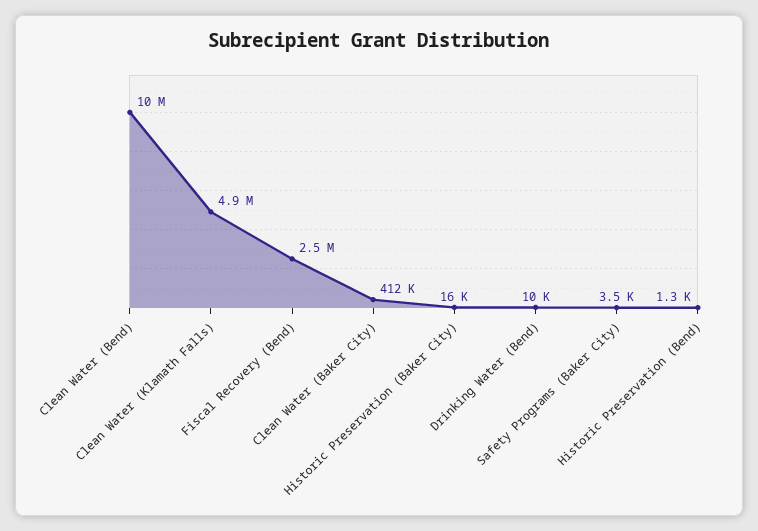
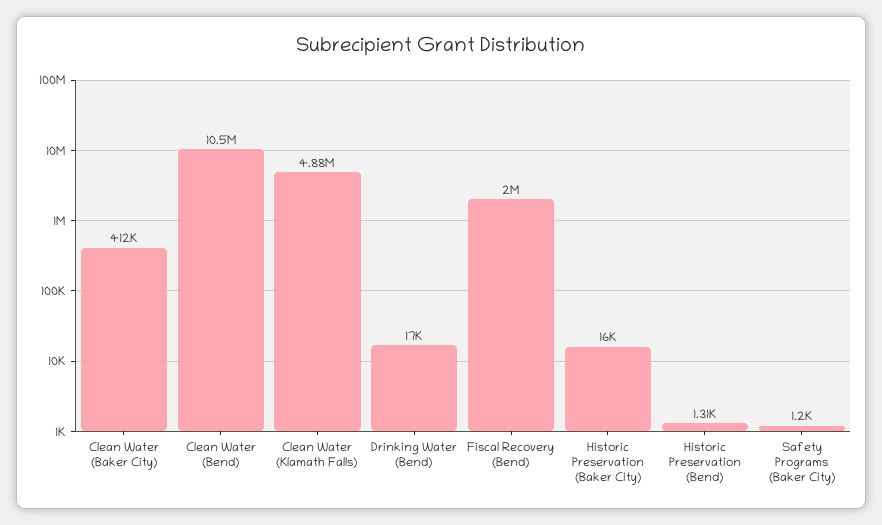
  {
    "Clean Water (Bend)": 10500000,
    "Clean Water (Klamath Falls)": 4880000,
-   "Fiscal Recovery (Bend)": 2500000,
+   "Fiscal Recovery (Bend)": 2000000,
    "Clean Water (Baker City)": 412000,
    "Historic Preservation (Baker City)": 16000,
-   "Drinking Water (Bend)": 10000,
+   "Drinking Water (Bend)": 17000,
-   "Safety Programs (Baker City)": 3500,
+   "Safety Programs (Baker City)": 1200,
    "Historic Preservation (Bend)": 1310
  }

